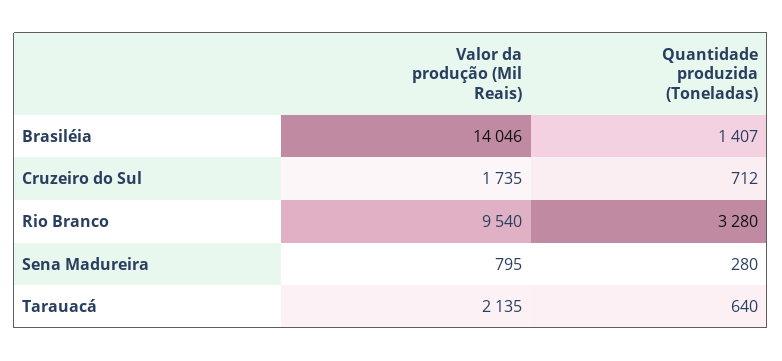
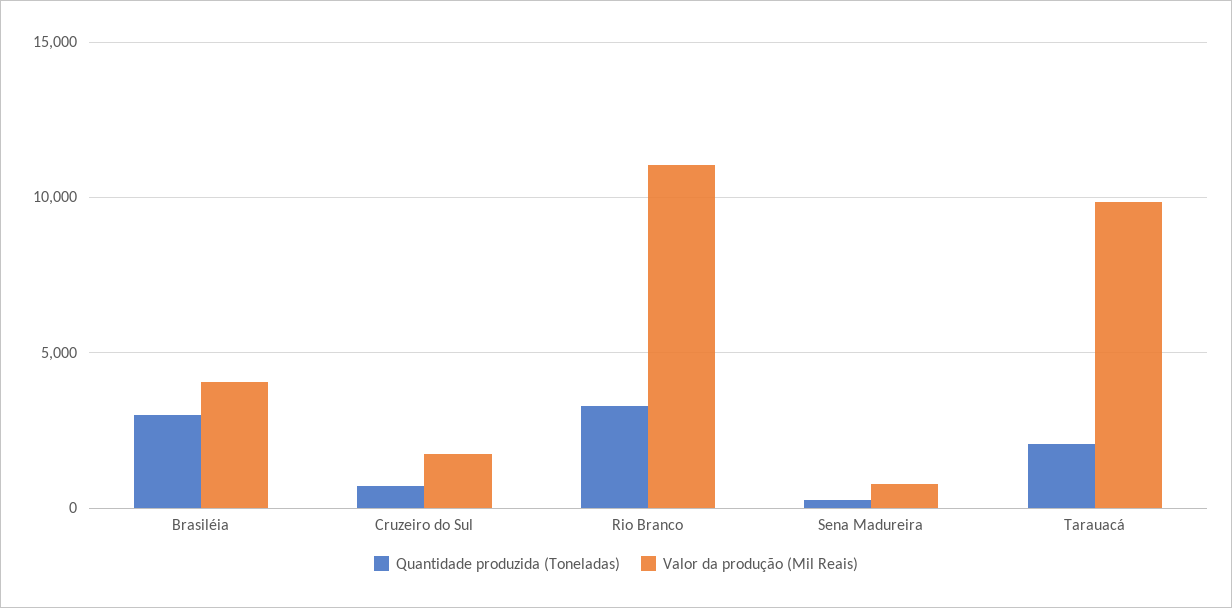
  {
    "Valor da produção (Mil Reais)": {
-     "Brasiléia": 14046,
+     "Brasiléia": 4000,
      "Cruzeiro do Sul": 1735,
-     "Rio Branco": 9540,
+     "Rio Branco": 11000,
      "Sena Madureira": 795,
-     "Tarauacá": 2135
+     "Tarauacá": 10000
    },
    "Quantidade produzida (Toneladas)": {
-     "Brasiléia": 1407,
+     "Brasiléia": 3000,
      "Cruzeiro do Sul": 712,
      "Rio Branco": 3280,
      "Sena Madureira": 280,
-     "Tarauacá": 640
+     "Tarauacá": 2000
    }
  }

